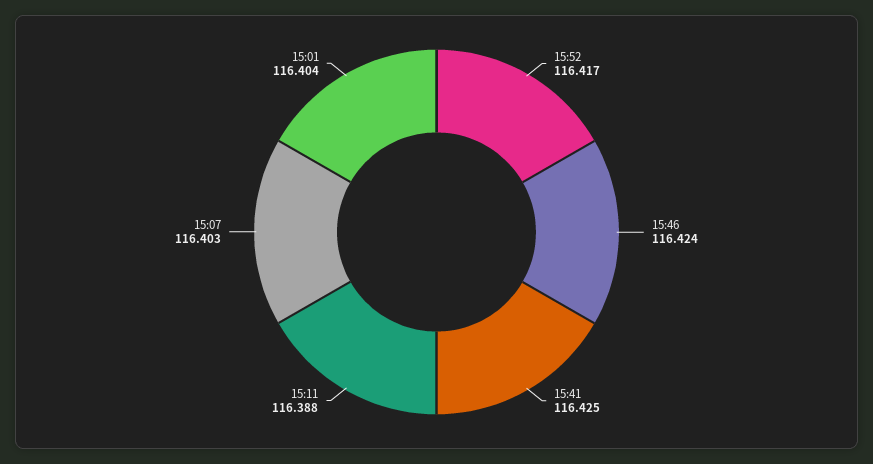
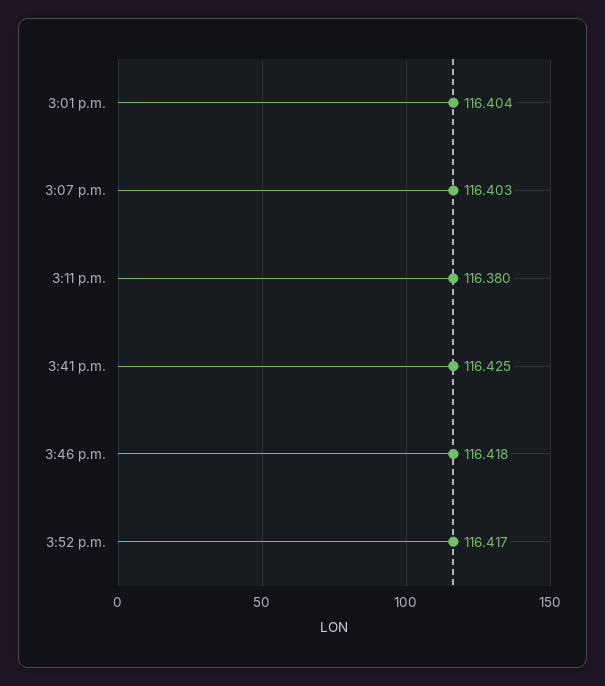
  {
    "15:52": 116.417,
-   "15:46": 116.424,
+   "15:46": 116.418,
    "15:41": 116.425,
-   "15:11": 116.388,
+   "15:11": 116.38,
    "15:07": 116.403,
    "15:01": 116.404
  }

